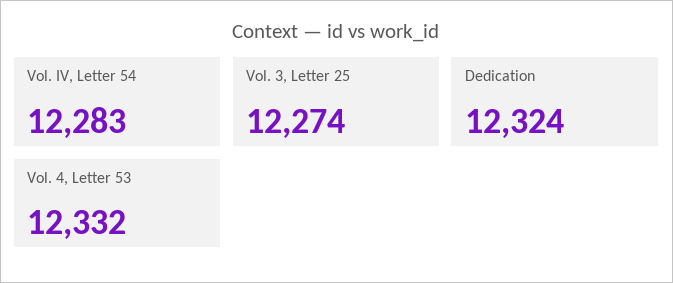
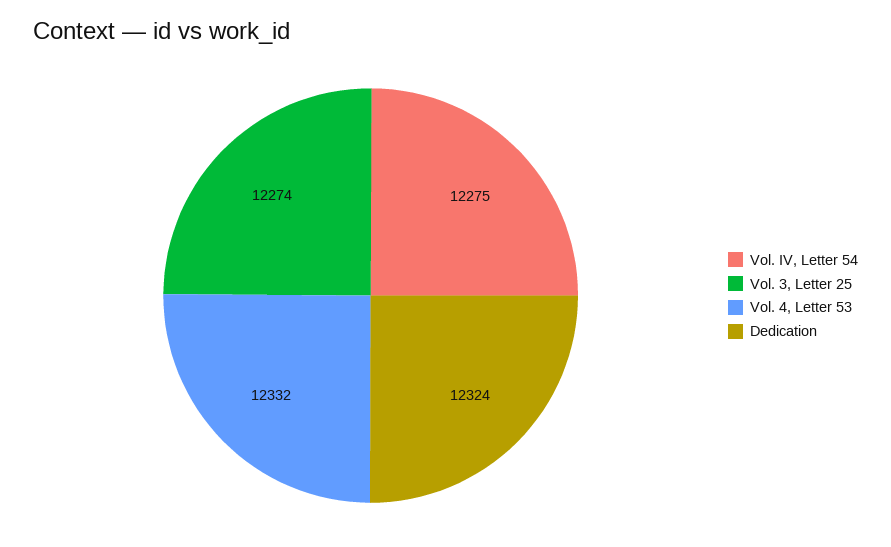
  {
-   "Vol. IV, Letter 54": 12283,
+   "Vol. IV, Letter 54": 12275,
    "Vol. 3, Letter 25": 12274,
    "Dedication": 12324,
    "Vol. 4, Letter 53": 12332
  }

